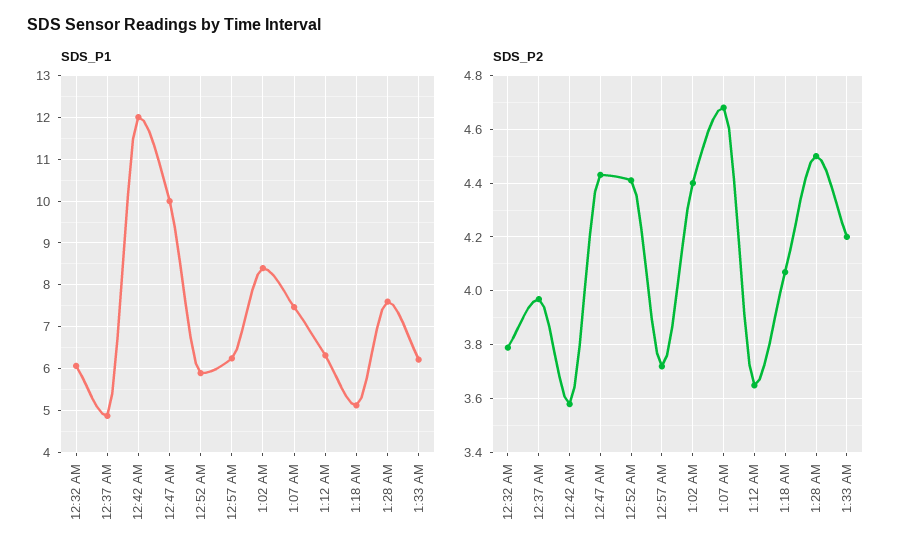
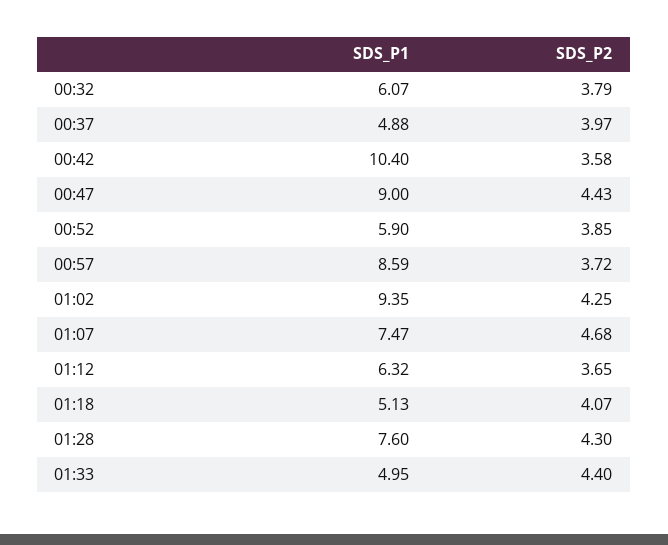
  {
    "SDS_P1": {
      "12:32 AM": 6.07,
      "12:37 AM": 4.88,
-     "12:42 AM": 12,
+     "12:42 AM": 10.4,
-     "12:47 AM": 10,
+     "12:47 AM": 9,
      "12:52 AM": 5.9,
-     "12:57 AM": 6.2,
+     "12:57 AM": 8.59,
-     "1:02 AM": 8.4,
+     "1:02 AM": 9.35,
      "1:07 AM": 7.47,
      "1:12 AM": 6.32,
      "1:18 AM": 5.13,
      "1:28 AM": 7.6,
-     "1:33 AM": 6.2
+     "1:33 AM": 4.95
    },
    "SDS_P2": {
      "12:32 AM": 3.79,
      "12:37 AM": 3.97,
      "12:42 AM": 3.58,
      "12:47 AM": 4.43,
-     "12:52 AM": 4.4,
+     "12:52 AM": 3.85,
      "12:57 AM": 3.72,
-     "1:02 AM": 4.4,
+     "1:02 AM": 4.25,
      "1:07 AM": 4.68,
      "1:12 AM": 3.65,
      "1:18 AM": 4.07,
-     "1:28 AM": 4.5,
+     "1:28 AM": 4.3,
-     "1:33 AM": 4.2
+     "1:33 AM": 4.4
    }
  }

